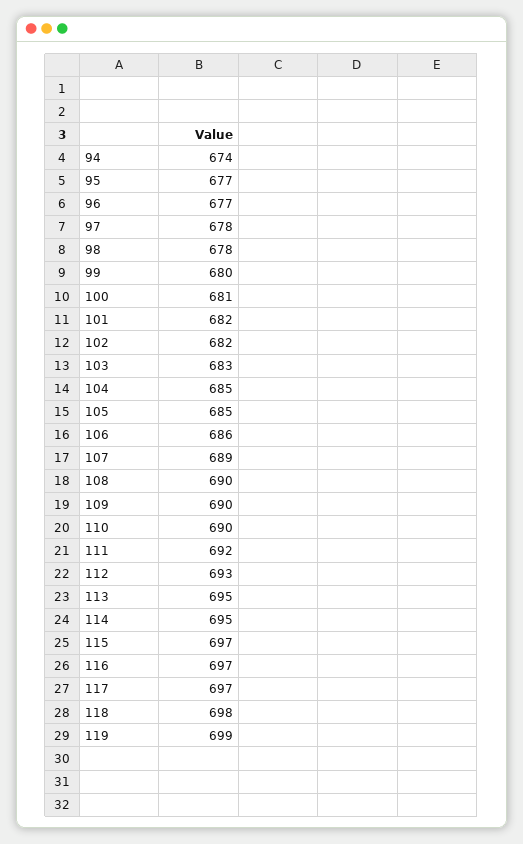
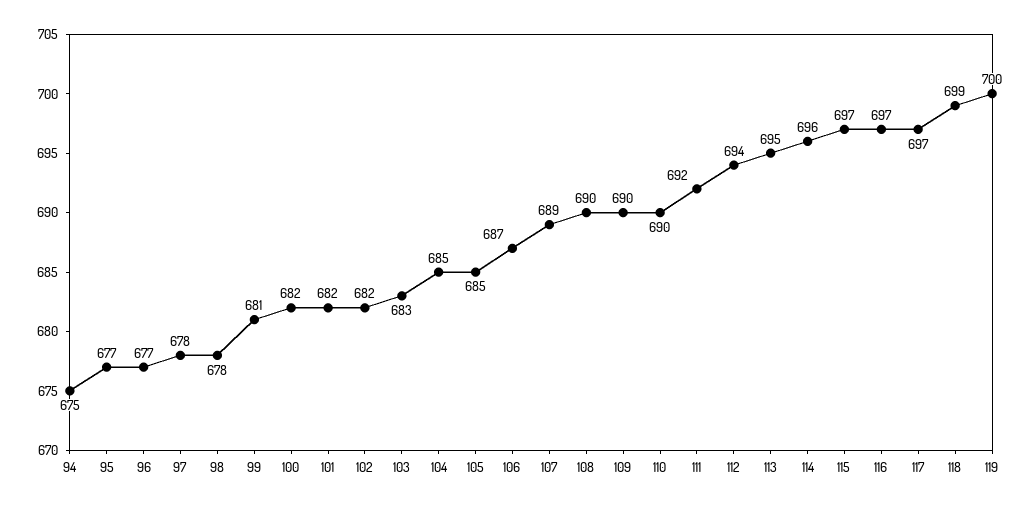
  {
-   "94": 674,
+   "94": 675,
    "95": 677,
    "96": 677,
    "97": 678,
    "98": 678,
-   "99": 680,
+   "99": 681,
-   "100": 681,
+   "100": 682,
    "101": 682,
    "102": 682,
    "103": 683,
    "104": 685,
    "105": 685,
-   "106": 686,
+   "106": 687,
    "107": 689,
    "108": 690,
    "109": 690,
    "110": 690,
    "111": 692,
-   "112": 693,
+   "112": 694,
    "113": 695,
-   "114": 695,
+   "114": 696,
    "115": 697,
    "116": 697,
    "117": 697,
-   "118": 698,
+   "118": 699,
-   "119": 699
+   "119": 700
  }

